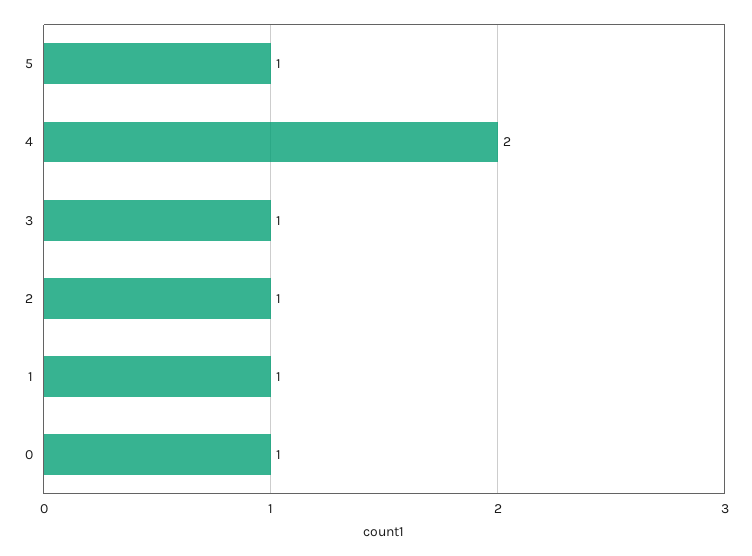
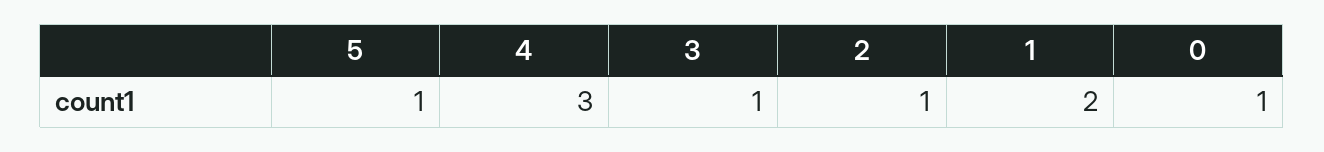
  {
    "5": 1,
-   "4": 2,
+   "4": 3,
    "3": 1,
    "2": 1,
-   "1": 1,
+   "1": 2,
    "0": 1
  }

